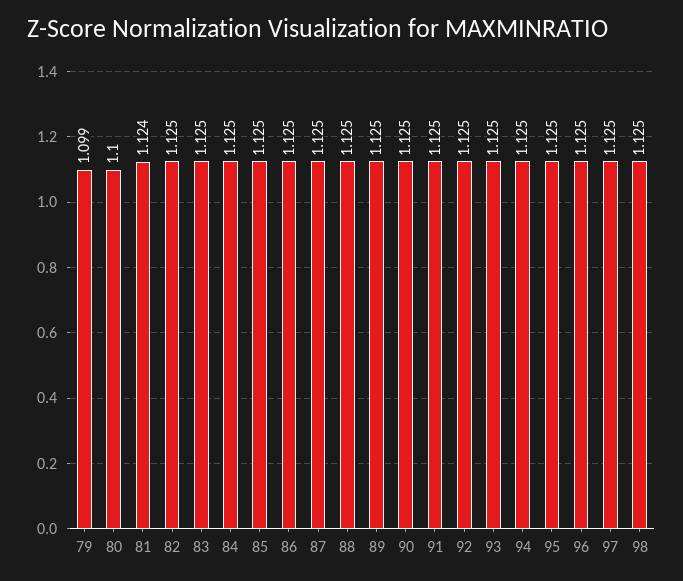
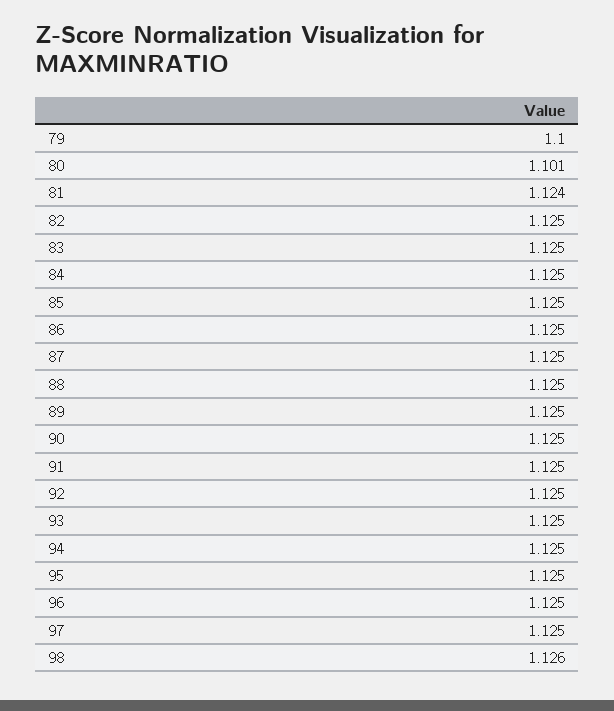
  {
-   "79": 1.099,
+   "79": 1.1,
-   "80": 1.1,
+   "80": 1.101,
    "81": 1.124,
    "82": 1.125,
    "83": 1.125,
    "84": 1.125,
    "85": 1.125,
    "86": 1.125,
    "87": 1.125,
    "88": 1.125,
    "89": 1.125,
    "90": 1.125,
    "91": 1.125,
    "92": 1.125,
    "93": 1.125,
    "94": 1.125,
    "95": 1.125,
    "96": 1.125,
    "97": 1.125,
-   "98": 1.125
+   "98": 1.126
  }

